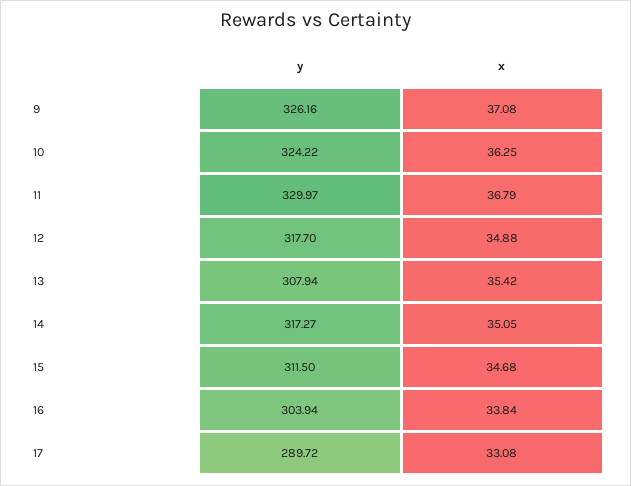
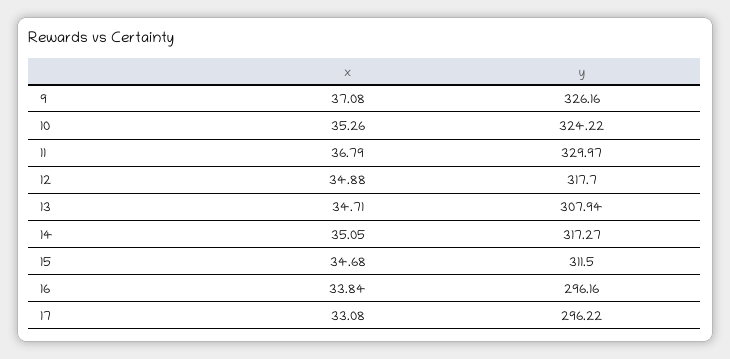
  {
    "y": {
      "9": 326.16,
      "10": 324.22,
      "11": 329.97,
      "12": 317.7,
      "13": 307.94,
      "14": 317.27,
      "15": 311.5,
-     "16": 303.94,
+     "16": 296.16,
-     "17": 289.72
+     "17": 296.22
    },
    "x": {
      "9": 37.08,
-     "10": 36.25,
+     "10": 35.26,
      "11": 36.79,
      "12": 34.88,
-     "13": 35.42,
+     "13": 34.71,
      "14": 35.05,
      "15": 34.68,
      "16": 33.84,
      "17": 33.08
    }
  }

